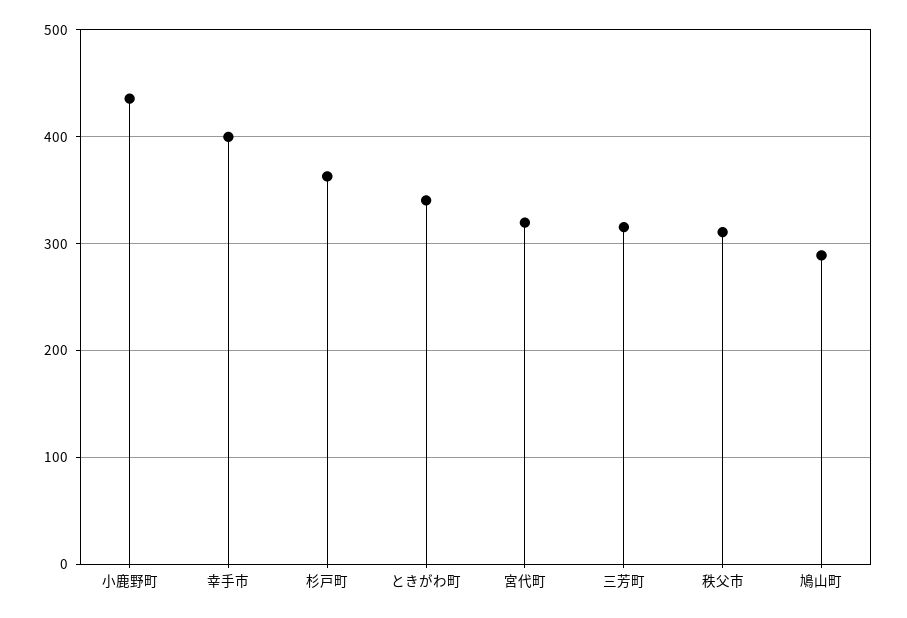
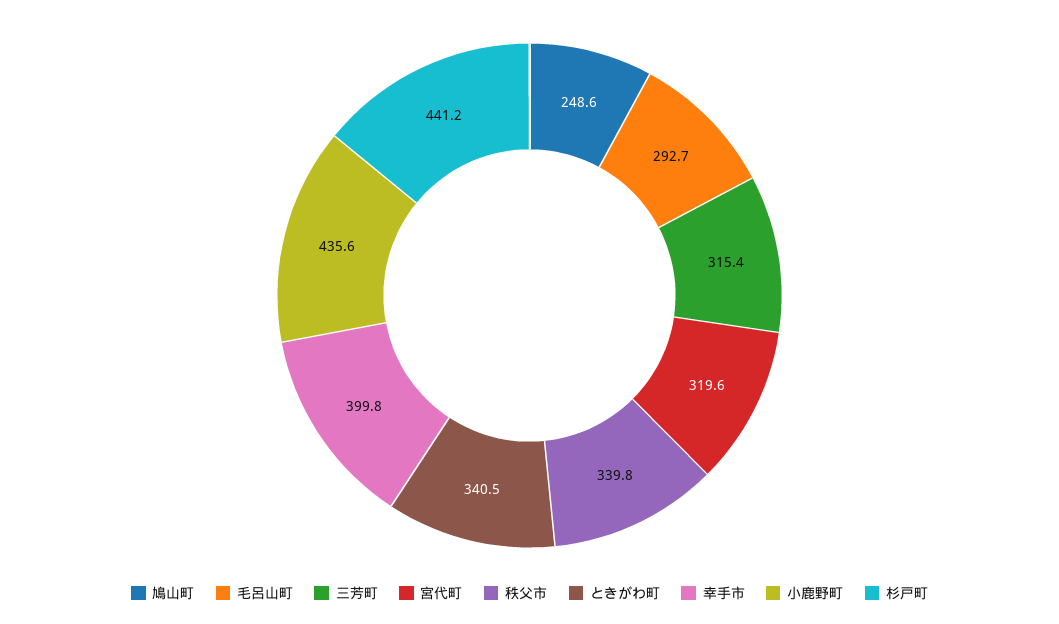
  {
    "小鹿野町": 435.6,
    "幸手市": 399.8,
-   "杉戸町": 360,
+   "杉戸町": 441.2,
    "ときがわ町": 340.5,
    "宮代町": 319.6,
    "三芳町": 315.4,
-   "秩父市": 310,
+   "秩父市": 339.8,
-   "鳩山町": 290
+   "鳩山町": 248.6,
+   "毛呂山町": 292.7
  }

